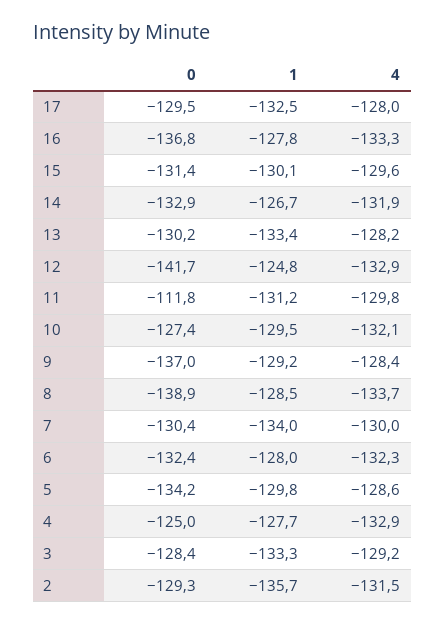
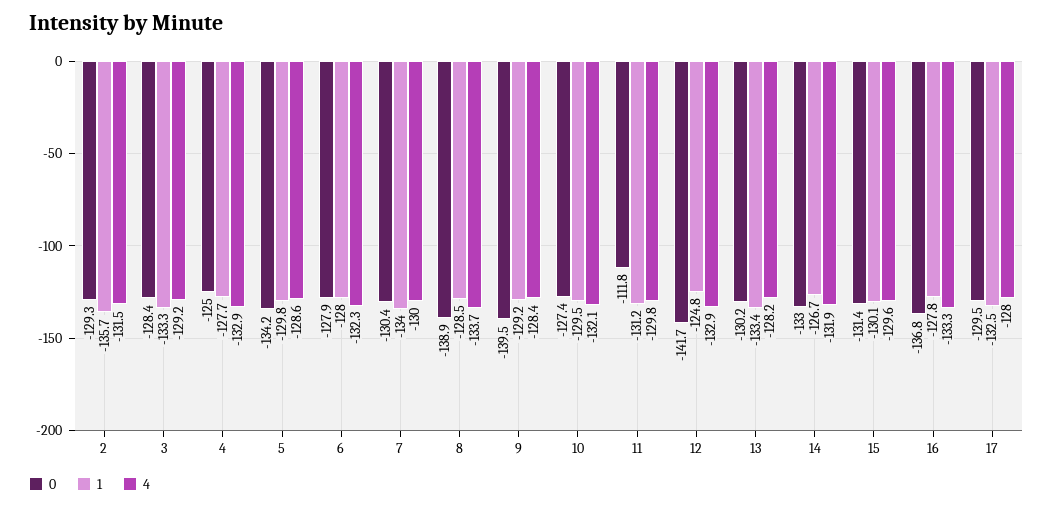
  {
    "0": {
      "17": -129.5,
      "16": -136.8,
      "15": -131.4,
-     "14": -132.9,
+     "14": -133,
      "13": -130.2,
      "12": -141.7,
      "11": -111.8,
      "10": -127.4,
-     "9": -137,
+     "9": -139.5,
      "8": -138.9,
      "7": -130.4,
-     "6": -132.4,
+     "6": -127.9,
      "5": -134.2,
      "4": -125,
      "3": -128.4,
      "2": -129.3
    },
    "1": {
      "17": -132.5,
      "16": -127.8,
      "15": -130.1,
      "14": -126.7,
      "13": -133.4,
      "12": -124.8,
      "11": -131.2,
      "10": -129.5,
      "9": -129.2,
      "8": -128.5,
      "7": -134,
      "6": -128,
      "5": -129.8,
      "4": -127.7,
      "3": -133.3,
      "2": -135.7
    },
    "4": {
      "17": -128,
      "16": -133.3,
      "15": -129.6,
      "14": -131.9,
      "13": -128.2,
      "12": -132.9,
      "11": -129.8,
      "10": -132.1,
      "9": -128.4,
      "8": -133.7,
      "7": -130,
      "6": -132.3,
      "5": -128.6,
      "4": -132.9,
      "3": -129.2,
      "2": -131.5
    }
  }

